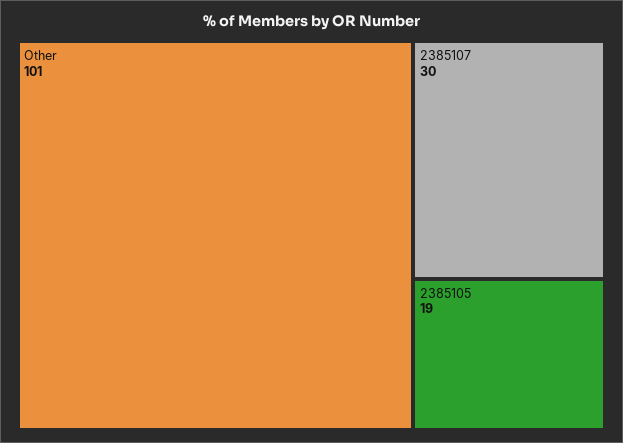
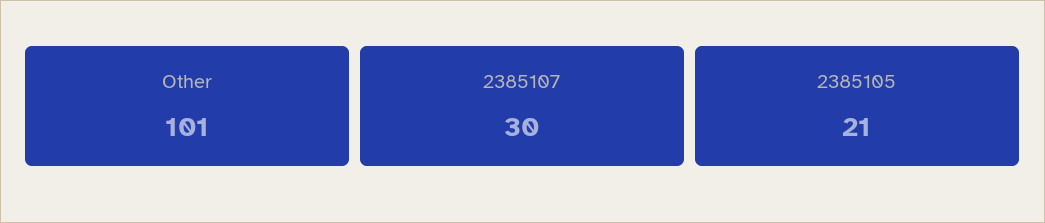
  {
    "Other": 101,
    "2385107": 30,
-   "2385105": 19
+   "2385105": 21
  }

